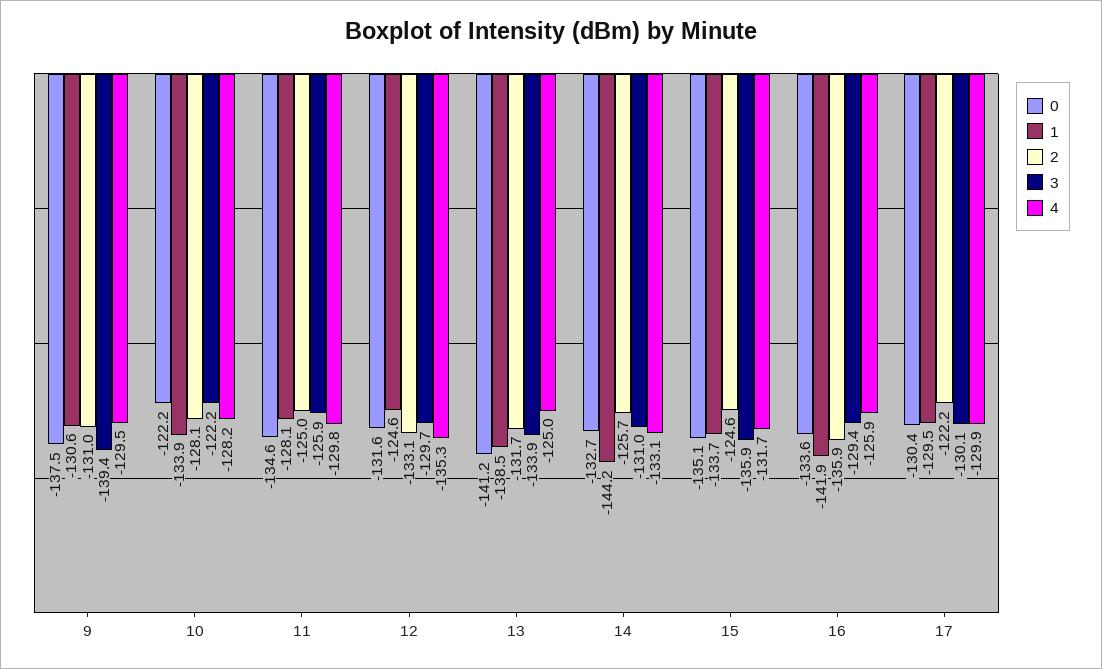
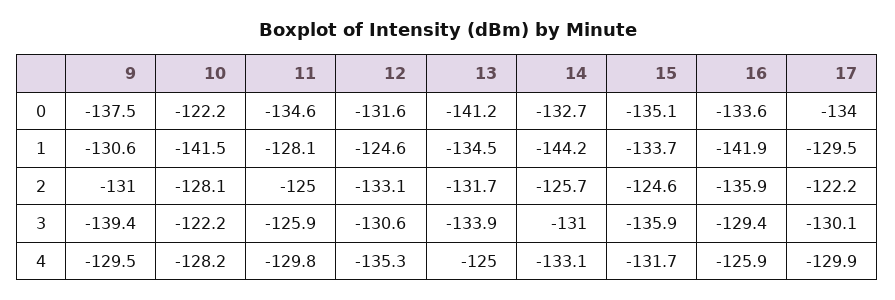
  {
    "0": {
      "9": -137.5,
      "10": -122.2,
      "11": -134.6,
      "12": -131.6,
      "13": -141.2,
      "14": -132.7,
      "15": -135.1,
      "16": -133.6,
-     "17": -130.4
+     "17": -134
    },
    "1": {
      "9": -130.6,
-     "10": -133.9,
+     "10": -141.5,
      "11": -128.1,
      "12": -124.6,
-     "13": -138.5,
+     "13": -134.5,
      "14": -144.2,
      "15": -133.7,
      "16": -141.9,
      "17": -129.5
    },
    "2": {
      "9": -131,
      "10": -128.1,
      "11": -125,
      "12": -133.1,
      "13": -131.7,
      "14": -125.7,
      "15": -124.6,
      "16": -135.9,
      "17": -122.2
    },
    "3": {
      "9": -139.4,
      "10": -122.2,
      "11": -125.9,
-     "12": -129.7,
+     "12": -130.6,
      "13": -133.9,
      "14": -131,
      "15": -135.9,
      "16": -129.4,
      "17": -130.1
    },
    "4": {
      "9": -129.5,
      "10": -128.2,
      "11": -129.8,
      "12": -135.3,
      "13": -125,
      "14": -133.1,
      "15": -131.7,
      "16": -125.9,
      "17": -129.9
    }
  }

